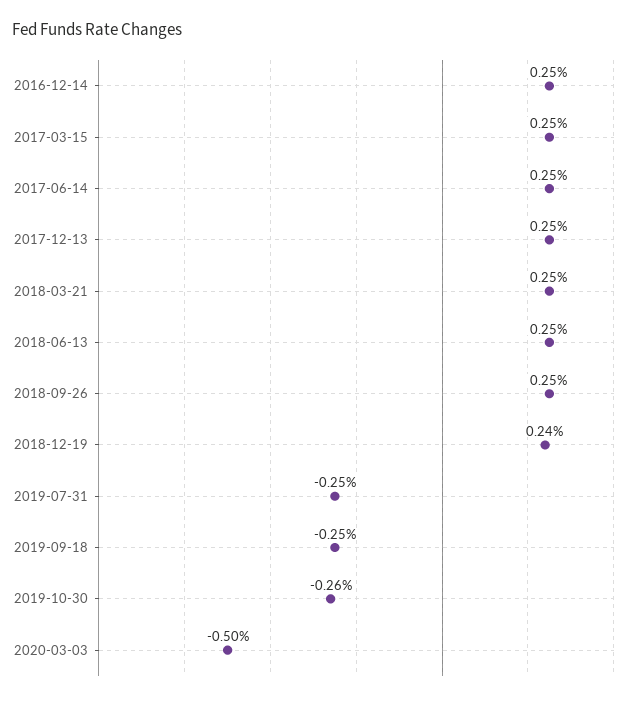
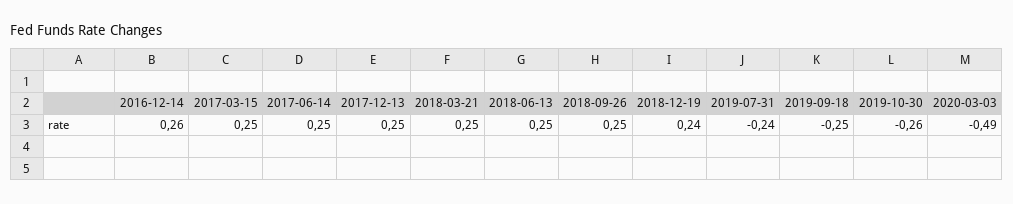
  {
-   "2016-12-14": 0.25,
+   "2016-12-14": 0.26,
    "2017-03-15": 0.25,
    "2017-06-14": 0.25,
    "2017-12-13": 0.25,
    "2018-03-21": 0.25,
    "2018-06-13": 0.25,
    "2018-09-26": 0.25,
    "2018-12-19": 0.24,
-   "2019-07-31": -0.25,
+   "2019-07-31": -0.24,
    "2019-09-18": -0.25,
    "2019-10-30": -0.26,
-   "2020-03-03": -0.5
+   "2020-03-03": -0.49
  }

